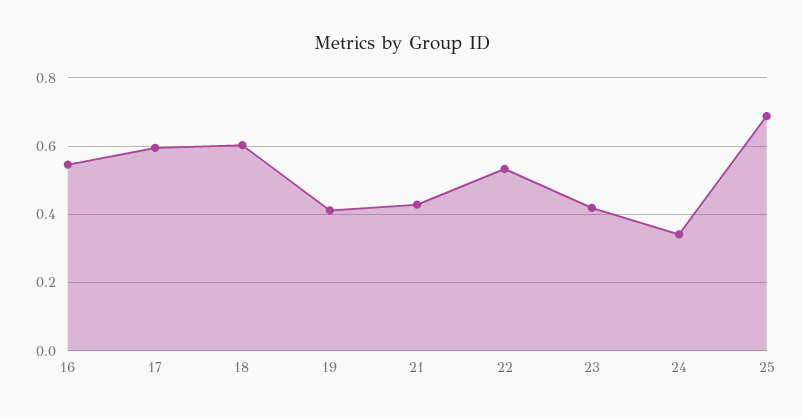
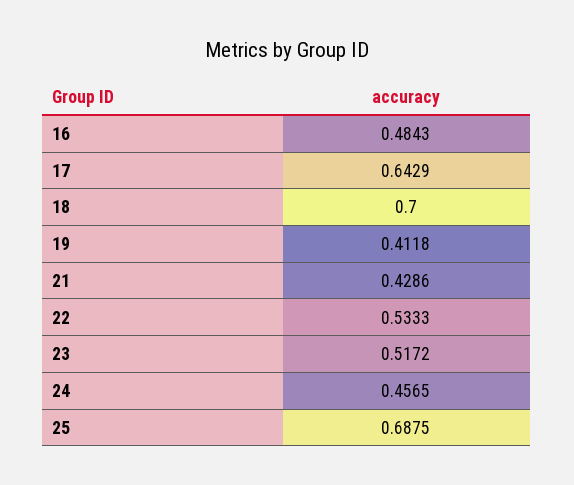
  {
-   "16": 0.54,
+   "16": 0.4843,
-   "17": 0.6,
+   "17": 0.6429,
-   "18": 0.6,
+   "18": 0.7,
    "19": 0.4118,
    "21": 0.4286,
    "22": 0.5333,
-   "23": 0.42,
+   "23": 0.5172,
-   "24": 0.34,
+   "24": 0.4565,
    "25": 0.6875
  }

